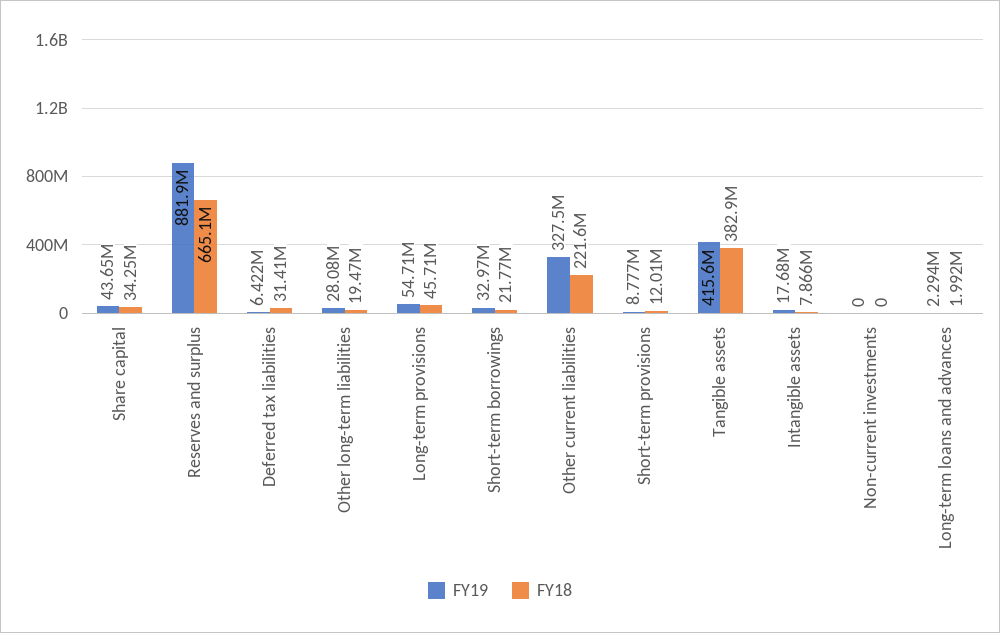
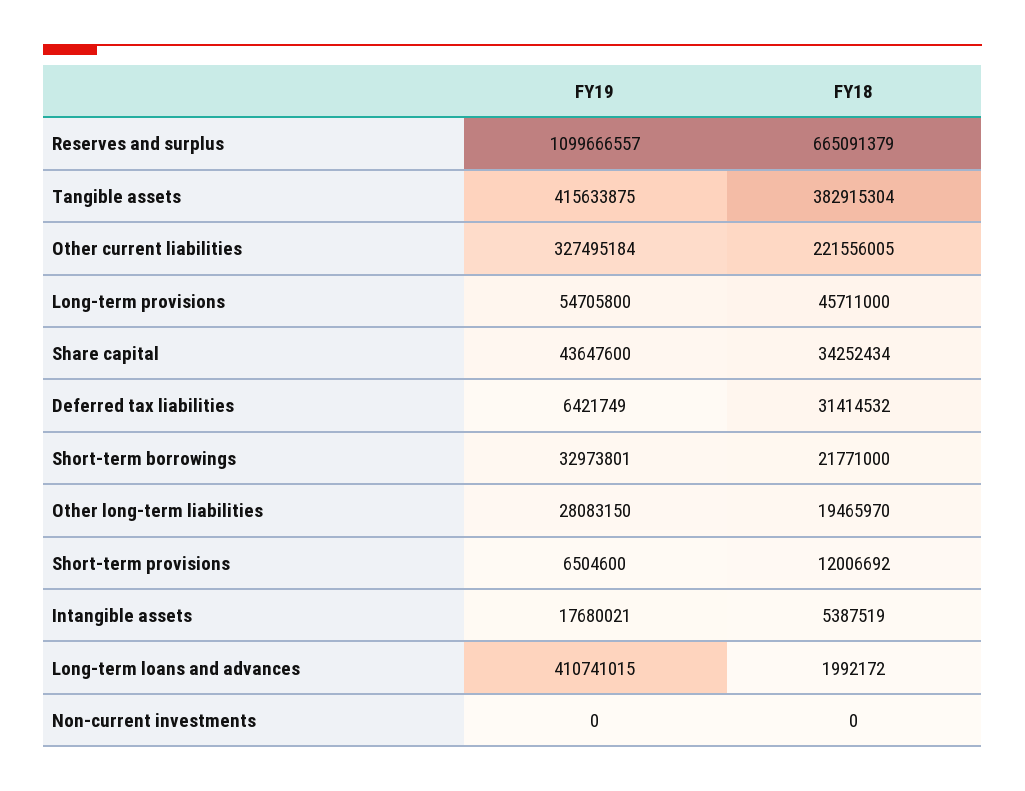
  {
    "FY19": {
      "Share capital": 43647600,
-     "Reserves and surplus": 881900000,
+     "Reserves and surplus": 1099666557,
      "Deferred tax liabilities": 6421749,
      "Other long-term liabilities": 28083150,
      "Long-term provisions": 54705800,
      "Short-term borrowings": 32973801,
      "Other current liabilities": 327495184,
-     "Short-term provisions": 8777000,
+     "Short-term provisions": 6504600,
      "Tangible assets": 415633875,
      "Intangible assets": 17680021,
      "Non-current investments": 0,
-     "Long-term loans and advances": 2294000
+     "Long-term loans and advances": 410741015
    },
    "FY18": {
      "Share capital": 34252434,
      "Reserves and surplus": 665091379,
      "Deferred tax liabilities": 31414532,
      "Other long-term liabilities": 19465970,
      "Long-term provisions": 45711000,
      "Short-term borrowings": 21771000,
      "Other current liabilities": 221556005,
      "Short-term provisions": 12006692,
      "Tangible assets": 382915304,
-     "Intangible assets": 7866000,
+     "Intangible assets": 5387519,
      "Non-current investments": 0,
      "Long-term loans and advances": 1992172
    }
  }

